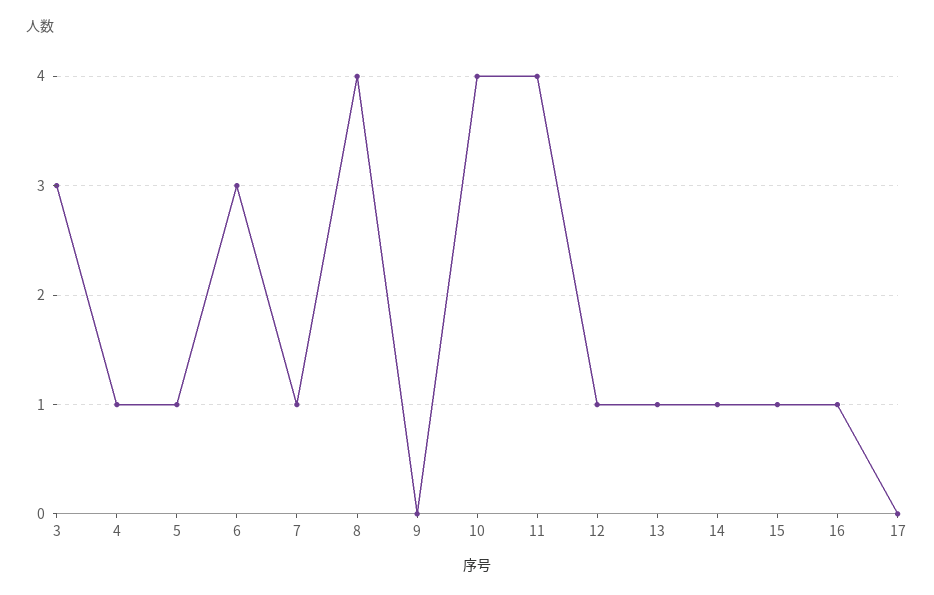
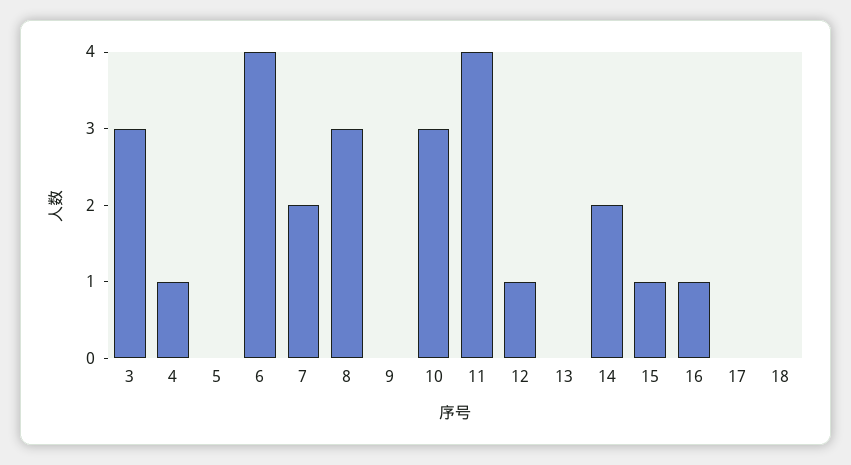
  {
    "3": 3,
    "4": 1,
-   "5": 1,
+   "5": 0,
-   "6": 3,
+   "6": 4,
-   "7": 1,
+   "7": 2,
-   "8": 4,
+   "8": 3,
    "9": 0,
-   "10": 4,
+   "10": 3,
    "11": 4,
    "12": 1,
-   "13": 1,
+   "13": 0,
-   "14": 1,
+   "14": 2,
    "15": 1,
    "16": 1,
-   "17": 0
+   "17": 0,
+   "18": 0
  }

